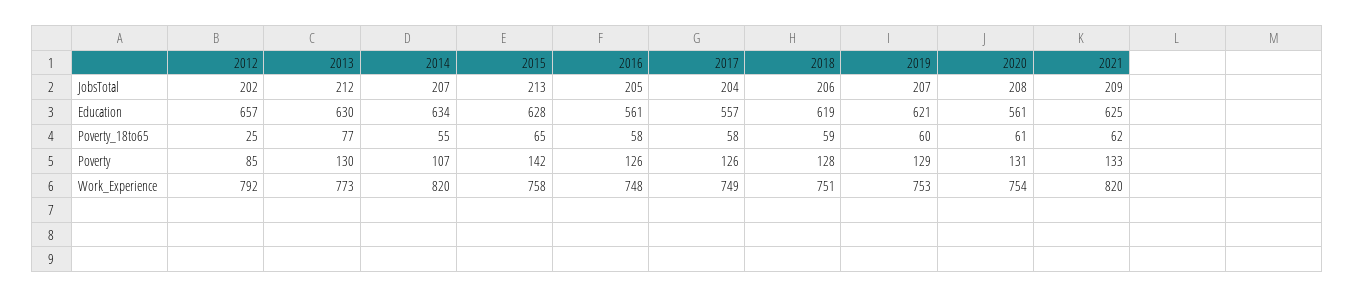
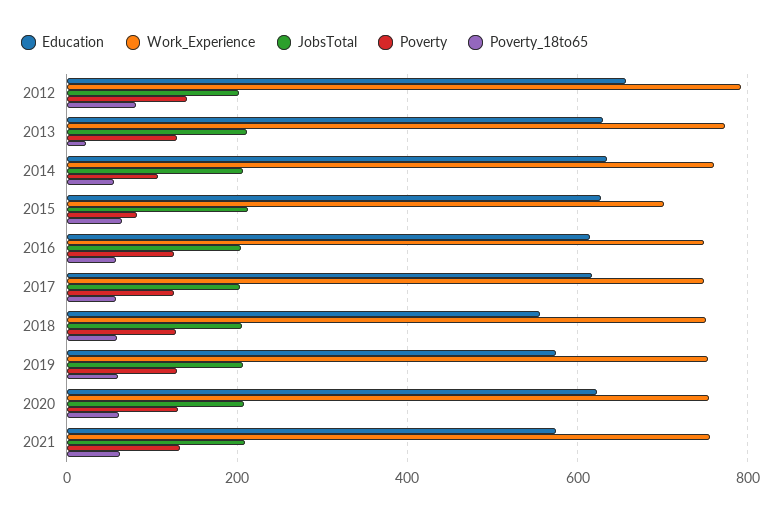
  {
    "JobsTotal": {
      "2012": 202,
      "2013": 212,
      "2014": 207,
      "2015": 213,
      "2016": 205,
      "2017": 204,
      "2018": 206,
      "2019": 207,
      "2020": 208,
      "2021": 209
    },
    "Education": {
      "2012": 657,
      "2013": 630,
      "2014": 634,
      "2015": 628,
-     "2016": 561,
+     "2016": 620,
-     "2017": 557,
+     "2017": 620,
-     "2018": 619,
+     "2018": 560,
-     "2019": 621,
+     "2019": 580,
-     "2020": 561,
+     "2020": 620,
-     "2021": 625
+     "2021": 580
    },
    "Poverty_18to65": {
-     "2012": 25,
+     "2012": 80,
-     "2013": 77,
+     "2013": 20,
      "2014": 55,
      "2015": 65,
      "2016": 58,
      "2017": 58,
      "2018": 59,
      "2019": 60,
      "2020": 61,
      "2021": 62
    },
    "Poverty": {
-     "2012": 85,
+     "2012": 140,
      "2013": 130,
      "2014": 107,
-     "2015": 142,
+     "2015": 80,
      "2016": 126,
      "2017": 126,
      "2018": 128,
      "2019": 129,
      "2020": 131,
      "2021": 133
    },
    "Work_Experience": {
      "2012": 792,
      "2013": 773,
-     "2014": 820,
+     "2014": 760,
-     "2015": 758,
+     "2015": 700,
      "2016": 748,
      "2017": 749,
      "2018": 751,
      "2019": 753,
      "2020": 754,
-     "2021": 820
+     "2021": 760
    }
  }

